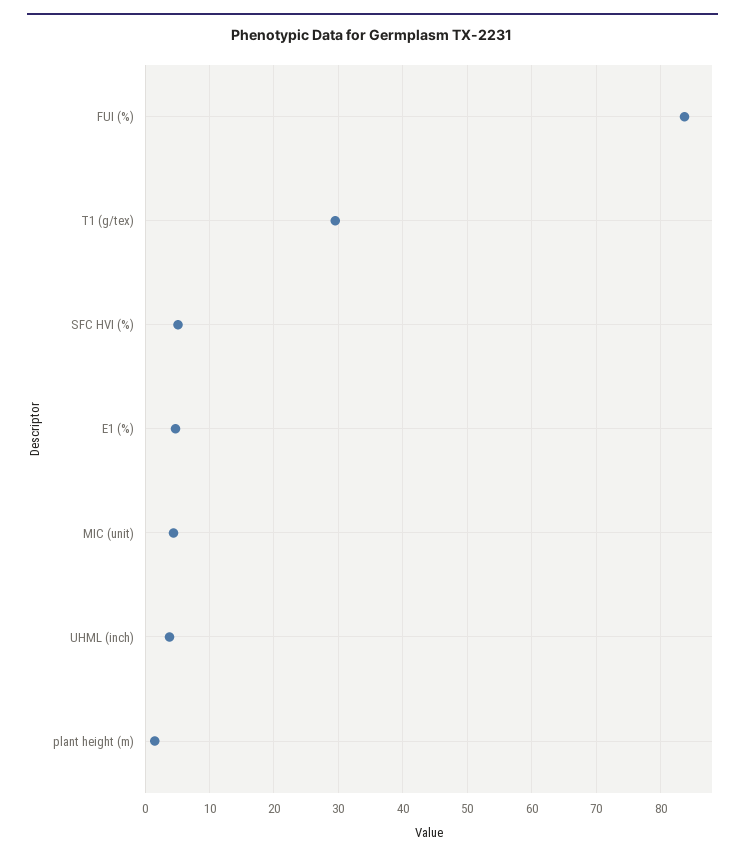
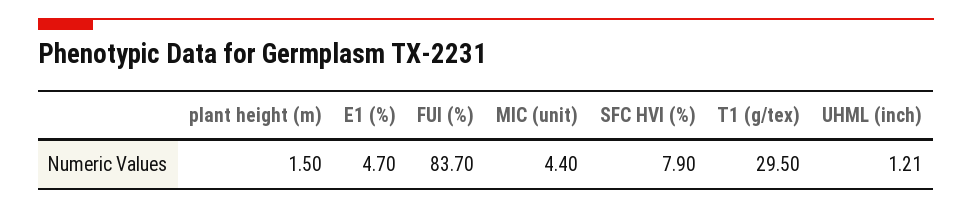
  {
    "FUI (%)": 83.7,
    "T1 (g/tex)": 29.5,
-   "SFC HVI (%)": 5,
+   "SFC HVI (%)": 7.9,
    "E1 (%)": 4.7,
    "MIC (unit)": 4.4,
-   "UHML (inch)": 4,
+   "UHML (inch)": 1.21,
    "plant height (m)": 1.5
  }

